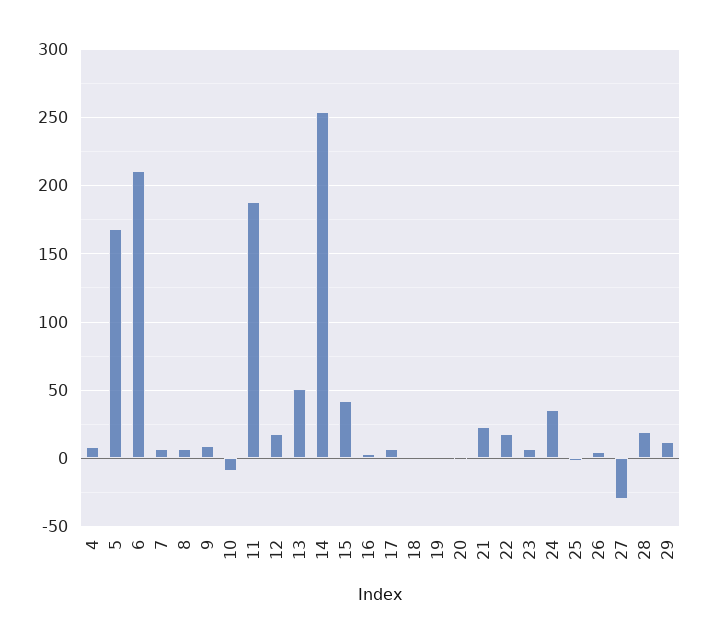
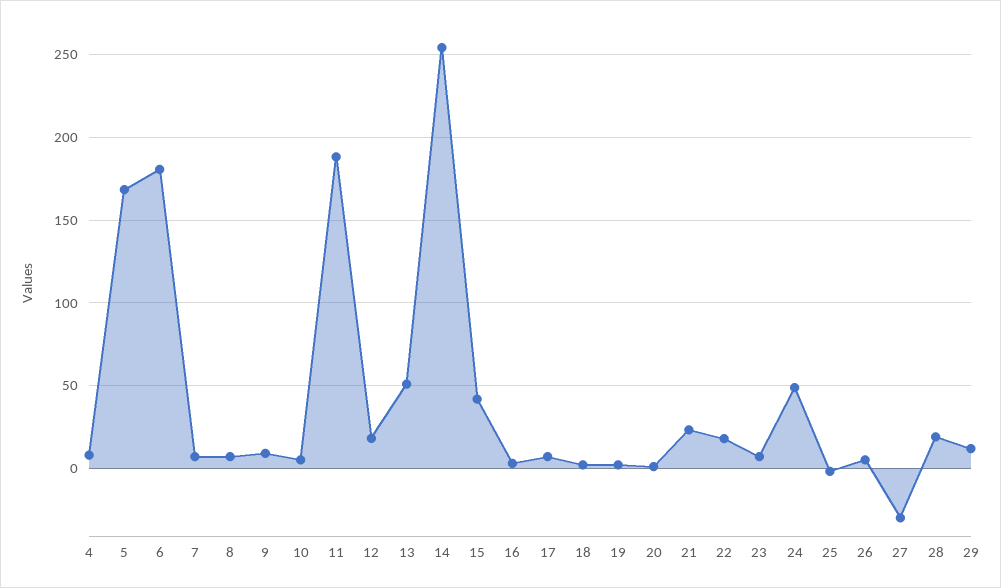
  {
    "4": 10,
    "5": 170,
-   "6": 210,
+   "6": 180,
    "7": 5,
    "8": 5,
    "9": 10,
-   "10": -10,
+   "10": 5,
    "11": 190,
    "12": 20,
    "13": 50,
    "14": 255,
    "15": 40,
    "16": 5,
    "17": 5,
    "18": 0,
    "19": 0,
    "20": 0,
    "21": 25,
    "22": 20,
    "23": 5,
-   "24": 35,
+   "24": 50,
    "25": 0,
    "26": 5,
    "27": -30,
    "28": 20,
    "29": 10
  }

